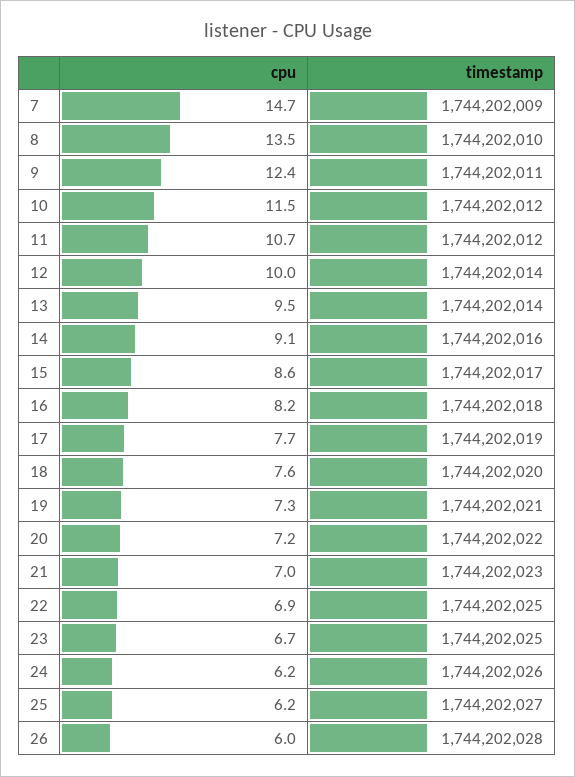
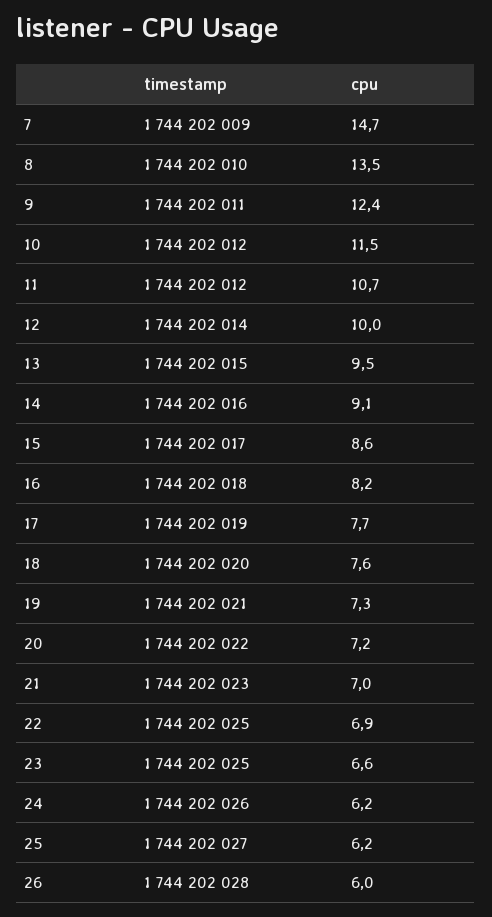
  {
    "cpu": {
      "7": 14.7,
      "8": 13.5,
      "9": 12.4,
      "10": 11.5,
      "11": 10.7,
      "12": 10,
      "13": 9.5,
      "14": 9.1,
      "15": 8.6,
      "16": 8.2,
      "17": 7.7,
      "18": 7.6,
      "19": 7.3,
      "20": 7.2,
      "21": 7,
      "22": 6.9,
-     "23": 6.7,
+     "23": 6.6,
      "24": 6.2,
      "25": 6.2,
      "26": 6
    },
    "timestamp": {
      "7": 1744202009,
      "8": 1744202010,
      "9": 1744202011,
      "10": 1744202012,
      "11": 1744202012,
      "12": 1744202014,
-     "13": 1744202014,
+     "13": 1744202015,
      "14": 1744202016,
      "15": 1744202017,
      "16": 1744202018,
      "17": 1744202019,
      "18": 1744202020,
      "19": 1744202021,
      "20": 1744202022,
      "21": 1744202023,
      "22": 1744202025,
      "23": 1744202025,
      "24": 1744202026,
      "25": 1744202027,
      "26": 1744202028
    }
  }

